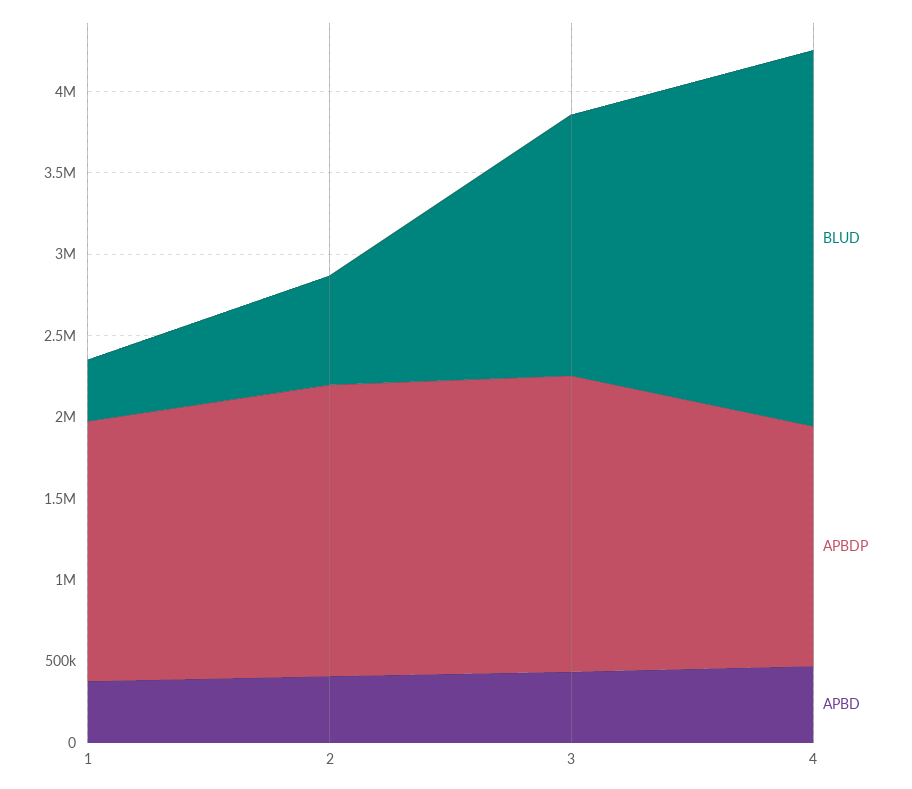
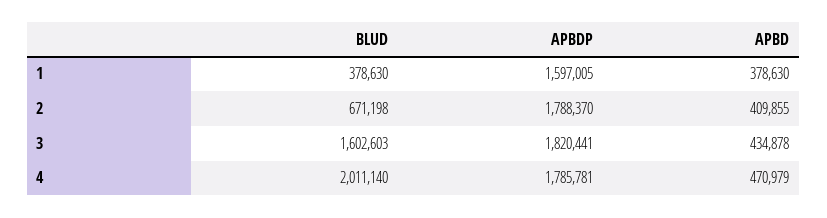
  {
    "BLUD": {
      "1": 378630,
      "2": 671198,
      "3": 1602603,
-     "4": 2300000
+     "4": 2011140
    },
    "APBDP": {
      "1": 1597005,
      "2": 1788370,
      "3": 1820441,
-     "4": 1500000
+     "4": 1785781
    },
    "APBD": {
      "1": 378630,
      "2": 409855,
      "3": 434878,
      "4": 470979
    }
  }

